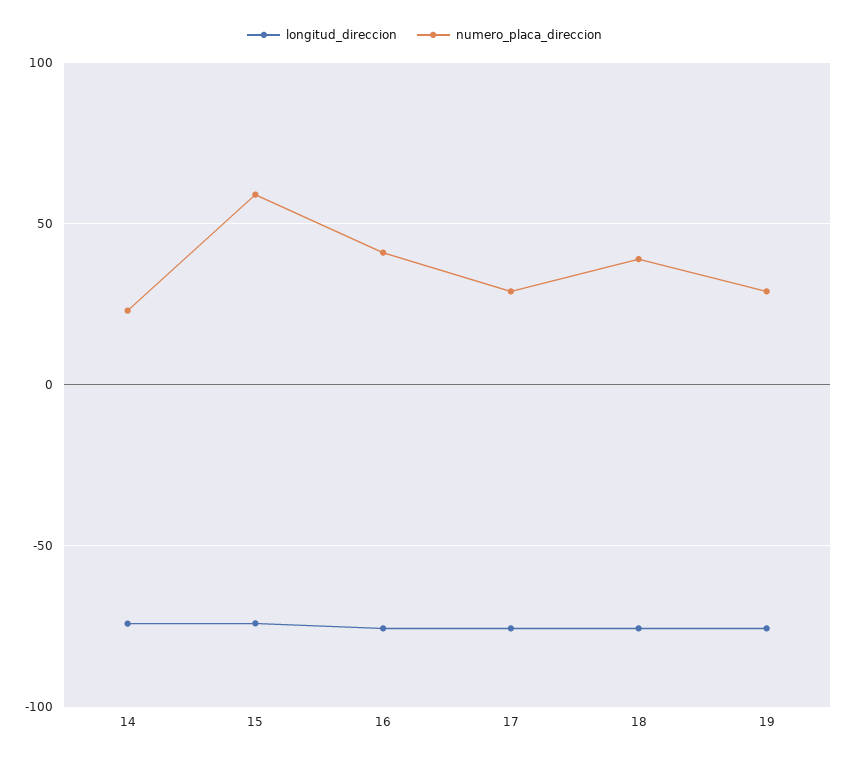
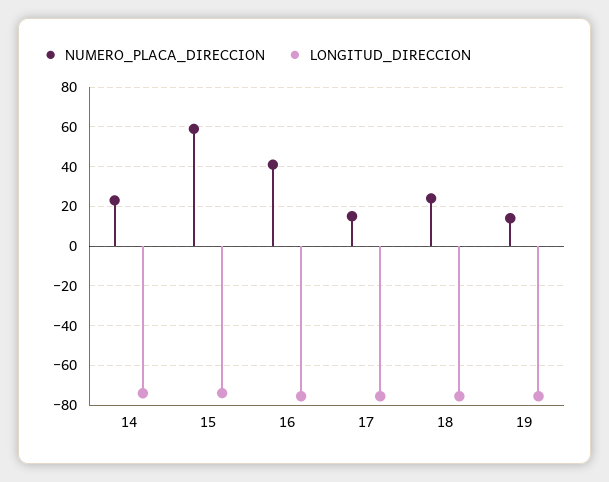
  {
    "longitud_direccion": {
      "14": -75,
      "15": -75,
      "16": -75,
      "17": -75,
      "18": -75,
      "19": -75
    },
    "numero_placa_direccion": {
      "14": 25,
      "15": 60,
      "16": 40,
-     "17": 30,
+     "17": 15,
-     "18": 40,
+     "18": 25,
-     "19": 30
+     "19": 15
    }
  }

